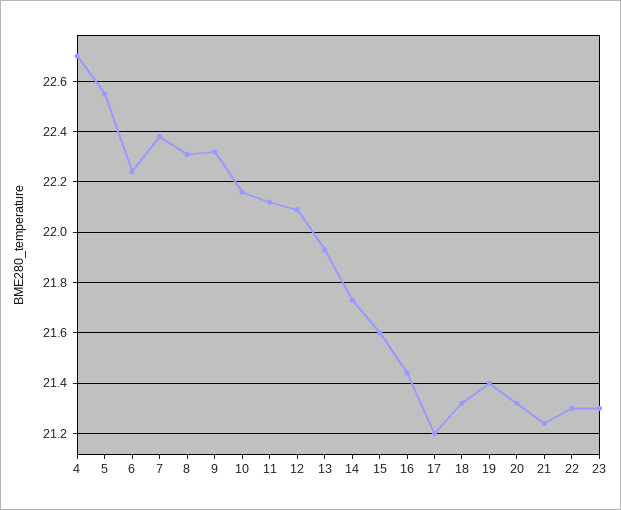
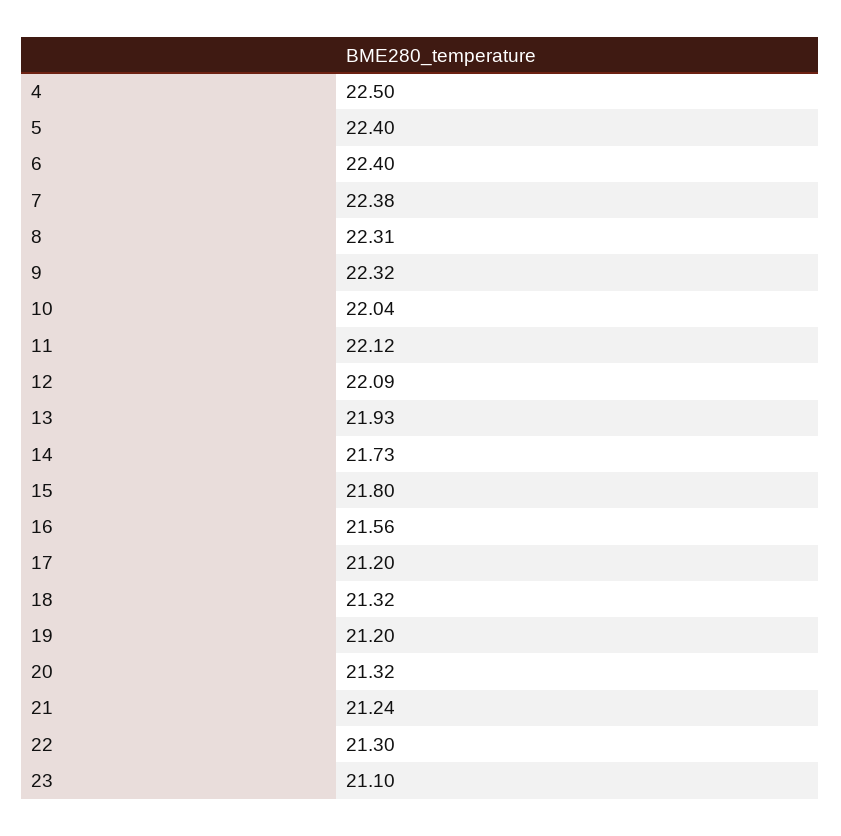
  {
-   "4": 22.7,
+   "4": 22.5,
-   "5": 22.55,
+   "5": 22.4,
-   "6": 22.25,
+   "6": 22.4,
    "7": 22.38,
    "8": 22.31,
    "9": 22.32,
-   "10": 22.15,
+   "10": 22.04,
    "11": 22.12,
    "12": 22.09,
    "13": 21.93,
    "14": 21.73,
-   "15": 21.6,
+   "15": 21.8,
-   "16": 21.45,
+   "16": 21.56,
    "17": 21.2,
    "18": 21.32,
-   "19": 21.4,
+   "19": 21.2,
    "20": 21.32,
    "21": 21.24,
    "22": 21.3,
-   "23": 21.3
+   "23": 21.1
  }

